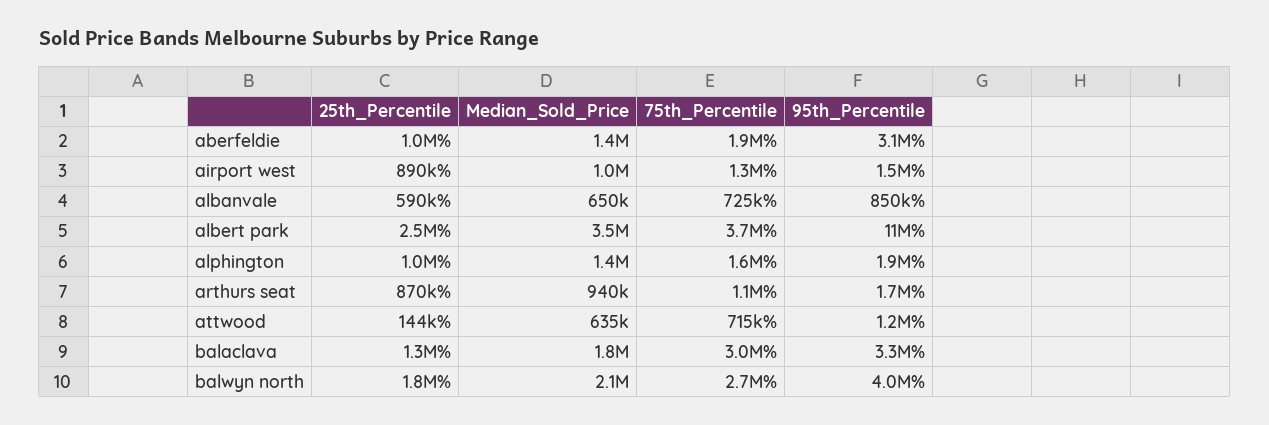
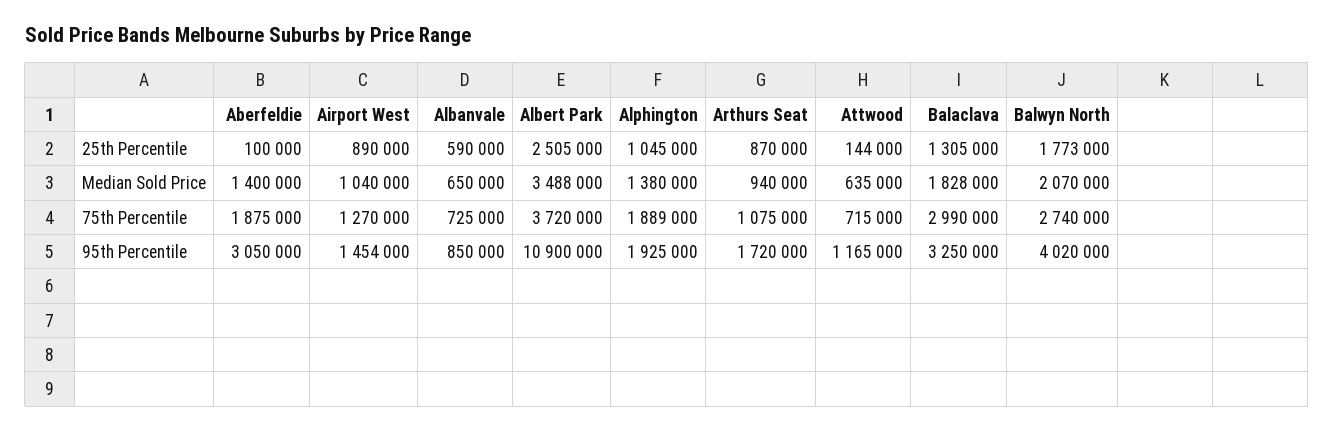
  {
    "25th_Percentile": {
-     "aberfeldie": 1000000,
+     "aberfeldie": 100000,
      "airport west": 890000,
      "albanvale": 590000,
      "albert park": 2505000,
      "alphington": 1045000,
      "arthurs seat": 870000,
      "attwood": 144000,
      "balaclava": 1305000,
      "balwyn north": 1773000
    },
    "Median_Sold_Price": {
      "aberfeldie": 1400000,
      "airport west": 1040000,
      "albanvale": 650000,
      "albert park": 3488000,
      "alphington": 1380000,
      "arthurs seat": 940000,
      "attwood": 635000,
      "balaclava": 1828000,
      "balwyn north": 2070000
    },
    "75th_Percentile": {
      "aberfeldie": 1875000,
      "airport west": 1270000,
      "albanvale": 725000,
      "albert park": 3720000,
-     "alphington": 1600000,
+     "alphington": 1889000,
      "arthurs seat": 1075000,
      "attwood": 715000,
      "balaclava": 2990000,
      "balwyn north": 2740000
    },
    "95th_Percentile": {
      "aberfeldie": 3050000,
      "airport west": 1454000,
      "albanvale": 850000,
      "albert park": 10900000,
      "alphington": 1925000,
      "arthurs seat": 1720000,
      "attwood": 1165000,
      "balaclava": 3250000,
      "balwyn north": 4020000
    }
  }

